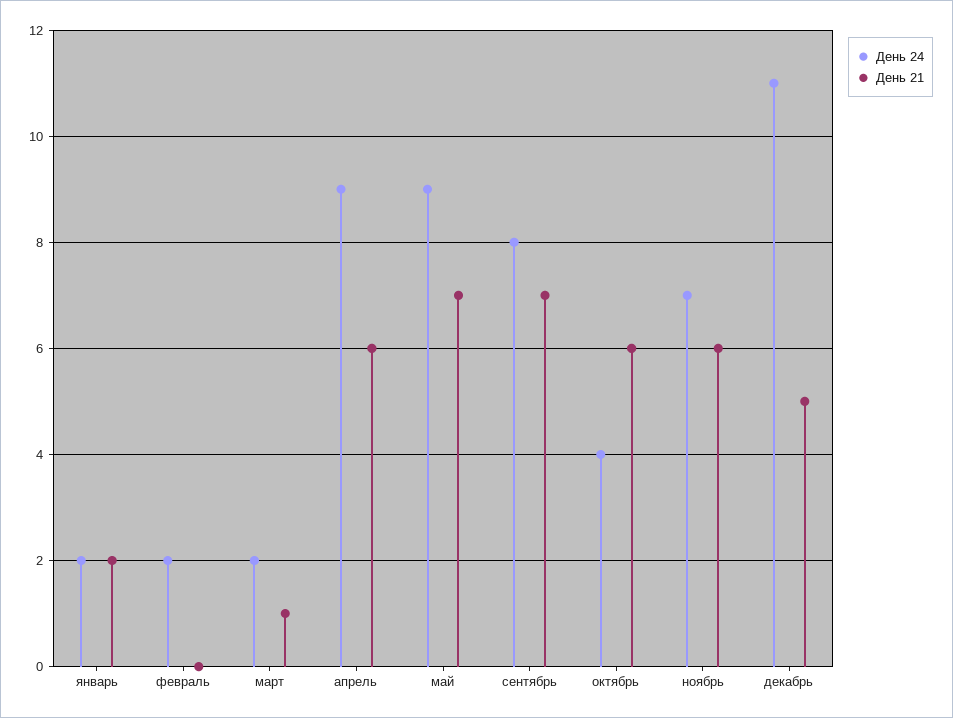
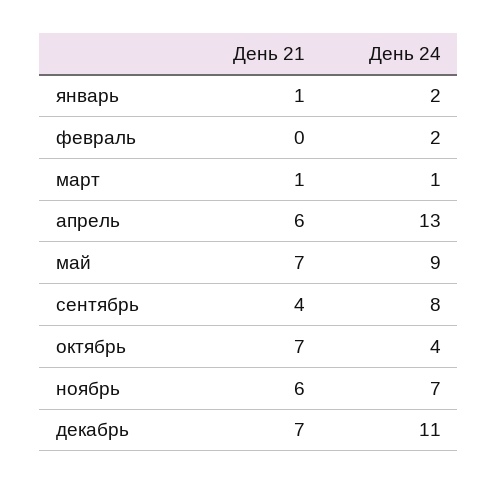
  {
    "День 24": {
      "январь": 2,
      "февраль": 2,
-     "март": 2,
+     "март": 1,
-     "апрель": 9,
+     "апрель": 13,
      "май": 9,
      "сентябрь": 8,
      "октябрь": 4,
      "ноябрь": 7,
      "декабрь": 11
    },
    "День 21": {
-     "январь": 2,
+     "январь": 1,
      "февраль": 0,
      "март": 1,
      "апрель": 6,
      "май": 7,
-     "сентябрь": 7,
+     "сентябрь": 4,
-     "октябрь": 6,
+     "октябрь": 7,
      "ноябрь": 6,
-     "декабрь": 5
+     "декабрь": 7
    }
  }

